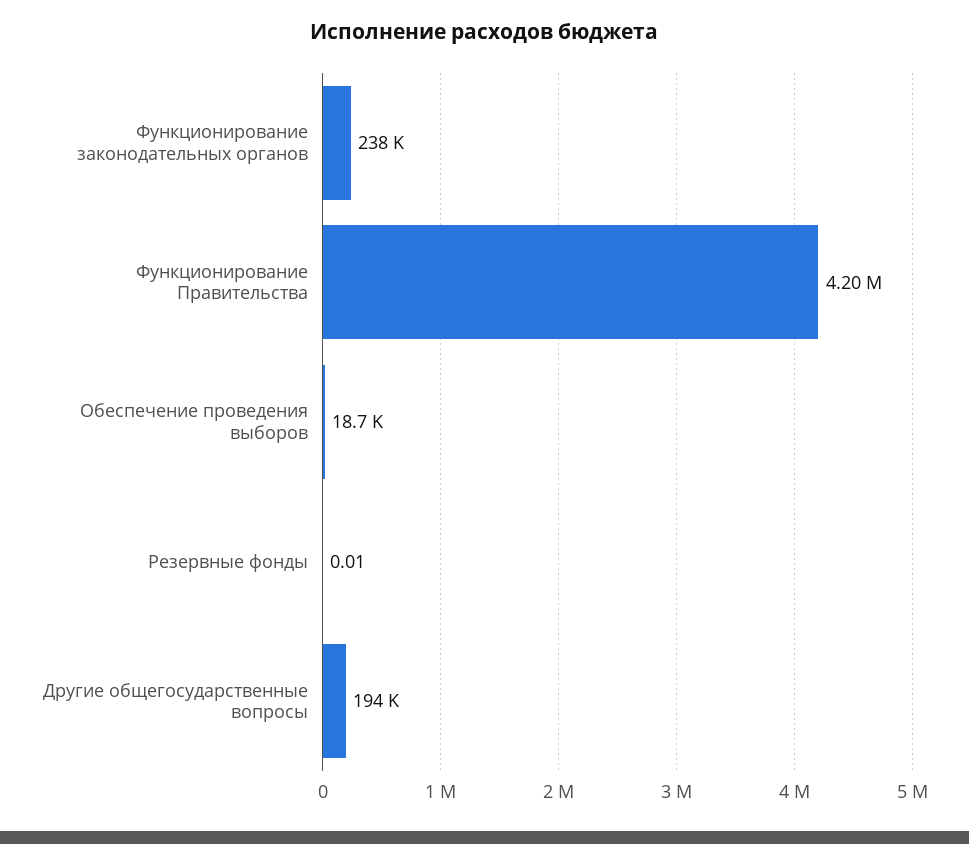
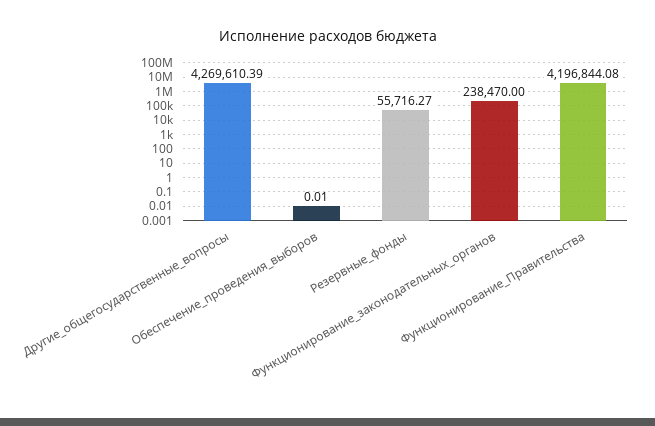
  {
    "Функционирование законодательных органов": 238470,
    "Функционирование Правительства": 4196844.08,
-   "Обеспечение проведения выборов": 18700,
+   "Обеспечение проведения выборов": 0.01,
-   "Резервные фонды": 0.01,
+   "Резервные фонды": 55716.27,
-   "Другие общегосударственные вопросы": 194000
+   "Другие общегосударственные вопросы": 4269610.39
  }

